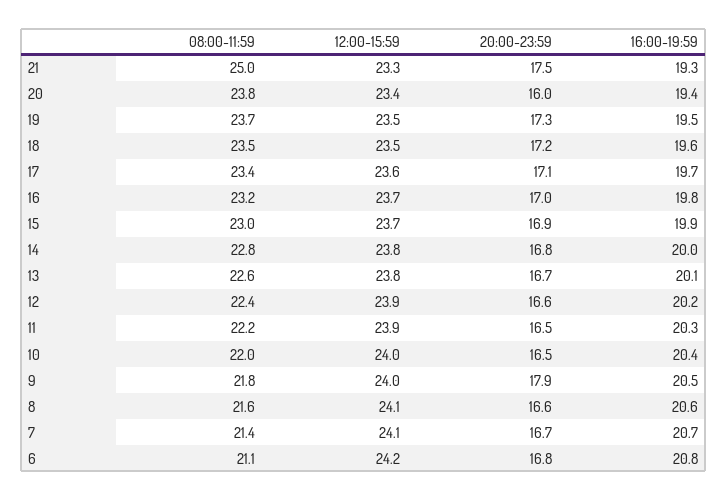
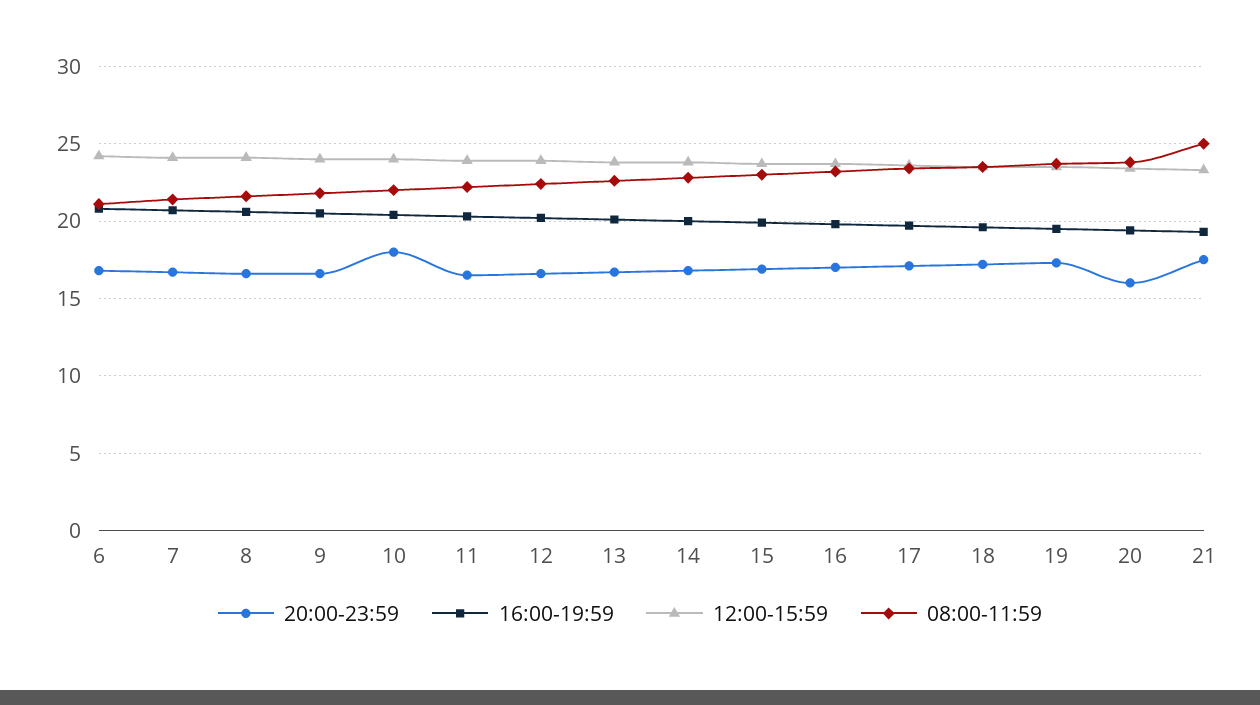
  {
    "08:00-11:59": {
      "21": 25,
      "20": 23.8,
      "19": 23.7,
      "18": 23.5,
      "17": 23.4,
      "16": 23.2,
      "15": 23,
      "14": 22.8,
      "13": 22.6,
      "12": 22.4,
      "11": 22.2,
      "10": 22,
      "9": 21.8,
      "8": 21.6,
      "7": 21.4,
      "6": 21.1
    },
    "12:00-15:59": {
      "21": 23.3,
      "20": 23.4,
      "19": 23.5,
      "18": 23.5,
      "17": 23.6,
      "16": 23.7,
      "15": 23.7,
      "14": 23.8,
      "13": 23.8,
      "12": 23.9,
      "11": 23.9,
      "10": 24,
      "9": 24,
      "8": 24.1,
      "7": 24.1,
      "6": 24.2
    },
    "20:00-23:59": {
      "21": 17.5,
      "20": 16,
      "19": 17.3,
      "18": 17.2,
      "17": 17.1,
      "16": 17,
      "15": 16.9,
      "14": 16.8,
      "13": 16.7,
      "12": 16.6,
      "11": 16.5,
-     "10": 16.5,
+     "10": 18,
-     "9": 17.9,
+     "9": 16.5,
      "8": 16.6,
      "7": 16.7,
      "6": 16.8
    },
    "16:00-19:59": {
      "21": 19.3,
      "20": 19.4,
      "19": 19.5,
      "18": 19.6,
      "17": 19.7,
      "16": 19.8,
      "15": 19.9,
      "14": 20,
      "13": 20.1,
      "12": 20.2,
      "11": 20.3,
      "10": 20.4,
      "9": 20.5,
      "8": 20.6,
      "7": 20.7,
      "6": 20.8
    }
  }

